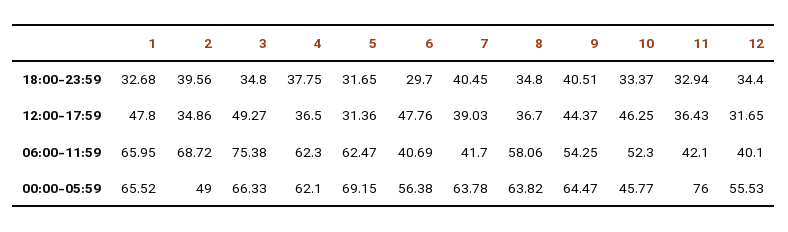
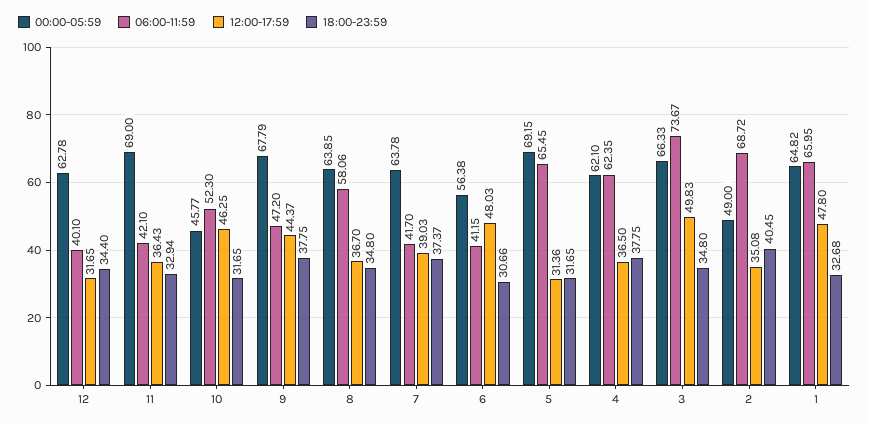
  {
    "18:00-23:59": {
      "1": 32.68,
-     "2": 39.56,
+     "2": 40.45,
      "3": 34.8,
      "4": 37.75,
      "5": 31.65,
-     "6": 29.7,
+     "6": 30.66,
-     "7": 40.45,
+     "7": 37.37,
      "8": 34.8,
-     "9": 40.51,
+     "9": 37.75,
-     "10": 33.37,
+     "10": 31.65,
      "11": 32.94,
      "12": 34.4
    },
    "12:00-17:59": {
      "1": 47.8,
-     "2": 34.86,
+     "2": 35.08,
-     "3": 49.27,
+     "3": 49.83,
      "4": 36.5,
      "5": 31.36,
-     "6": 47.76,
+     "6": 48.03,
      "7": 39.03,
      "8": 36.7,
      "9": 44.37,
      "10": 46.25,
      "11": 36.43,
      "12": 31.65
    },
    "06:00-11:59": {
      "1": 65.95,
      "2": 68.72,
-     "3": 75.38,
+     "3": 73.67,
-     "4": 62.3,
+     "4": 62.35,
-     "5": 62.47,
+     "5": 65.45,
-     "6": 40.69,
+     "6": 41.15,
      "7": 41.7,
      "8": 58.06,
-     "9": 54.25,
+     "9": 47.2,
      "10": 52.3,
      "11": 42.1,
      "12": 40.1
    },
    "00:00-05:59": {
-     "1": 65.52,
+     "1": 64.82,
      "2": 49,
      "3": 66.33,
      "4": 62.1,
      "5": 69.15,
      "6": 56.38,
      "7": 63.78,
-     "8": 63.82,
+     "8": 63.85,
-     "9": 64.47,
+     "9": 67.79,
      "10": 45.77,
-     "11": 76,
+     "11": 69,
-     "12": 55.53
+     "12": 62.78
    }
  }

